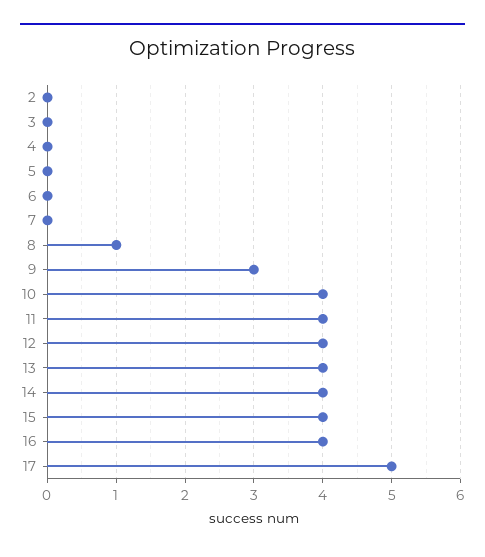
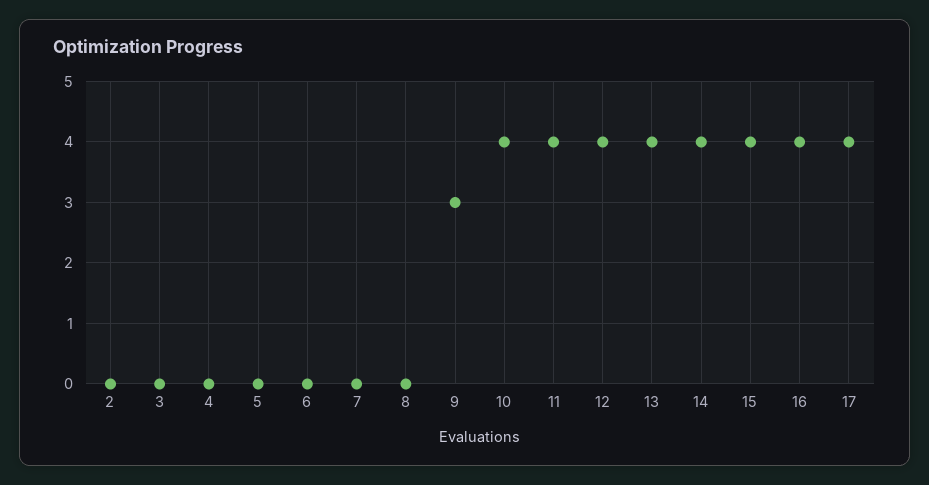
  {
    "2": 0,
    "3": 0,
    "4": 0,
    "5": 0,
    "6": 0,
    "7": 0,
-   "8": 1,
+   "8": 0,
    "9": 3,
    "10": 4,
    "11": 4,
    "12": 4,
    "13": 4,
    "14": 4,
    "15": 4,
    "16": 4,
-   "17": 5
+   "17": 4
  }

